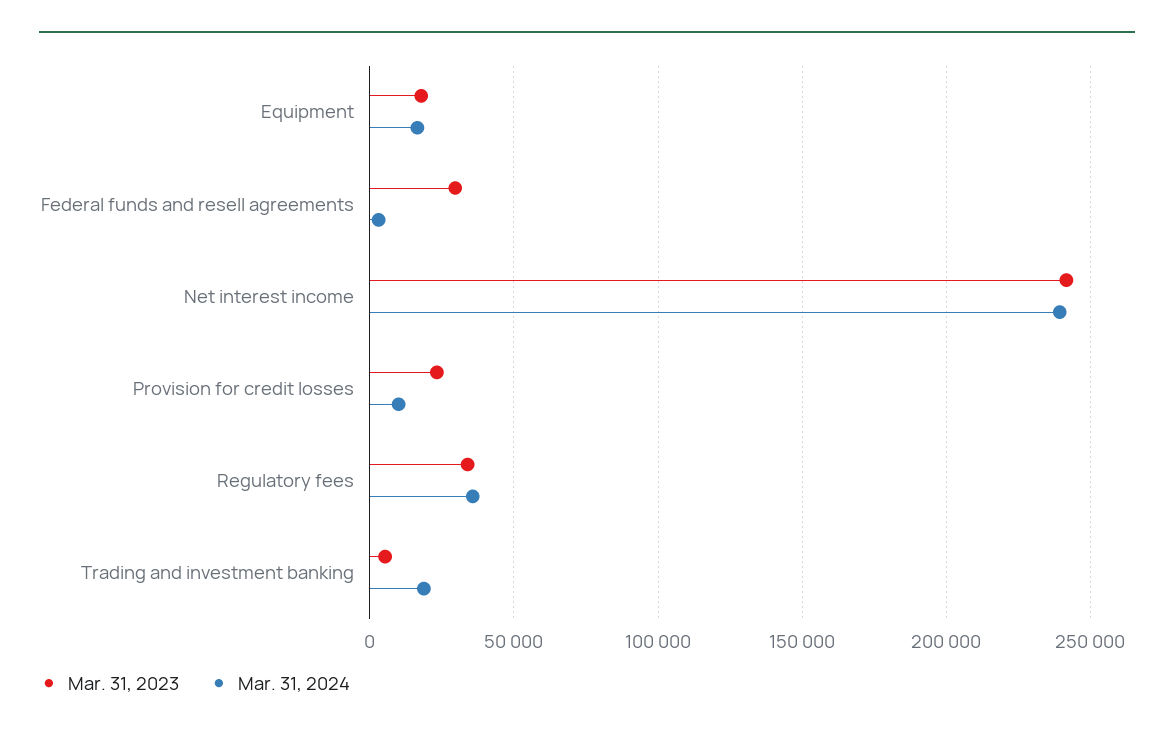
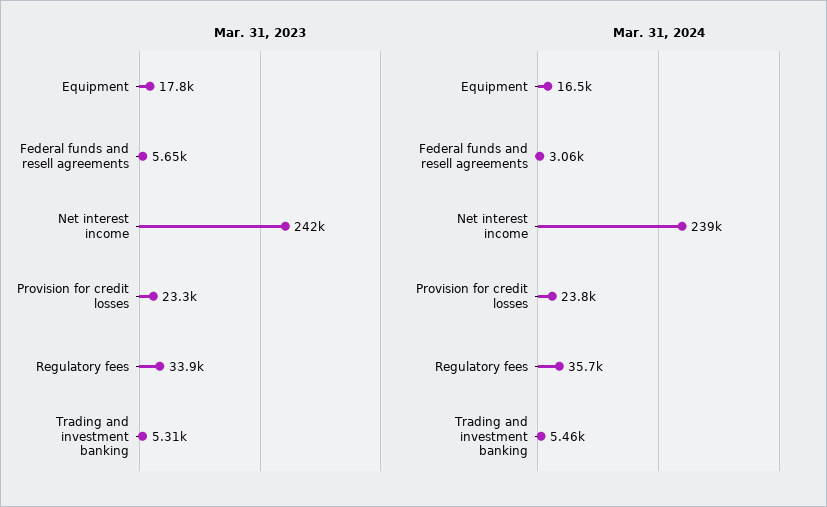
  {
    "Mar. 31, 2023": {
      "Equipment": 17800,
-     "Federal funds and resell agreements": 30000,
+     "Federal funds and resell agreements": 5650,
      "Net interest income": 242000,
      "Provision for credit losses": 23300,
      "Regulatory fees": 33900,
      "Trading and investment banking": 5310
    },
    "Mar. 31, 2024": {
      "Equipment": 16500,
      "Federal funds and resell agreements": 3060,
      "Net interest income": 239000,
-     "Provision for credit losses": 10000,
+     "Provision for credit losses": 23800,
      "Regulatory fees": 35700,
-     "Trading and investment banking": 20000
+     "Trading and investment banking": 5460
    }
  }

